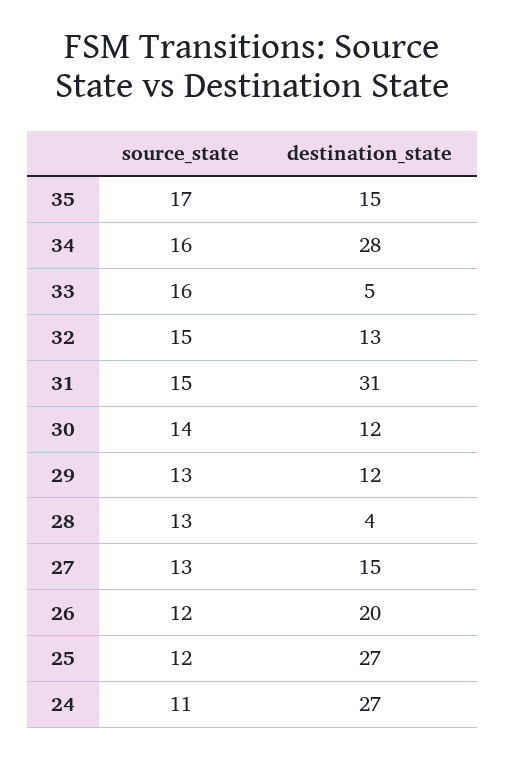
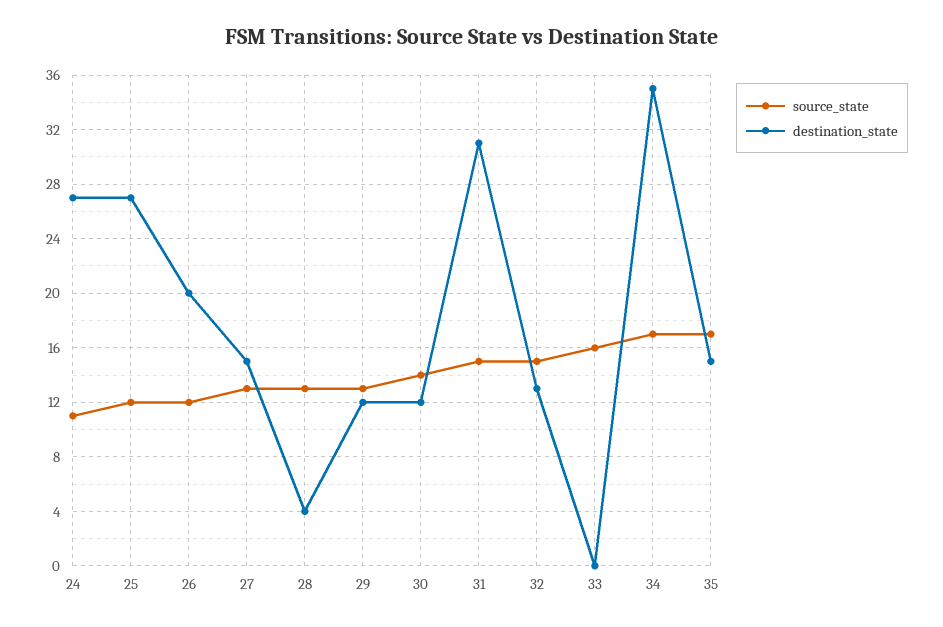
  {
    "source_state": {
      "35": 17,
-     "34": 16,
+     "34": 17,
      "33": 16,
      "32": 15,
      "31": 15,
      "30": 14,
      "29": 13,
      "28": 13,
      "27": 13,
      "26": 12,
      "25": 12,
      "24": 11
    },
    "destination_state": {
      "35": 15,
-     "34": 28,
+     "34": 35,
-     "33": 5,
+     "33": 0,
      "32": 13,
      "31": 31,
      "30": 12,
      "29": 12,
      "28": 4,
      "27": 15,
      "26": 20,
      "25": 27,
      "24": 27
    }
  }

